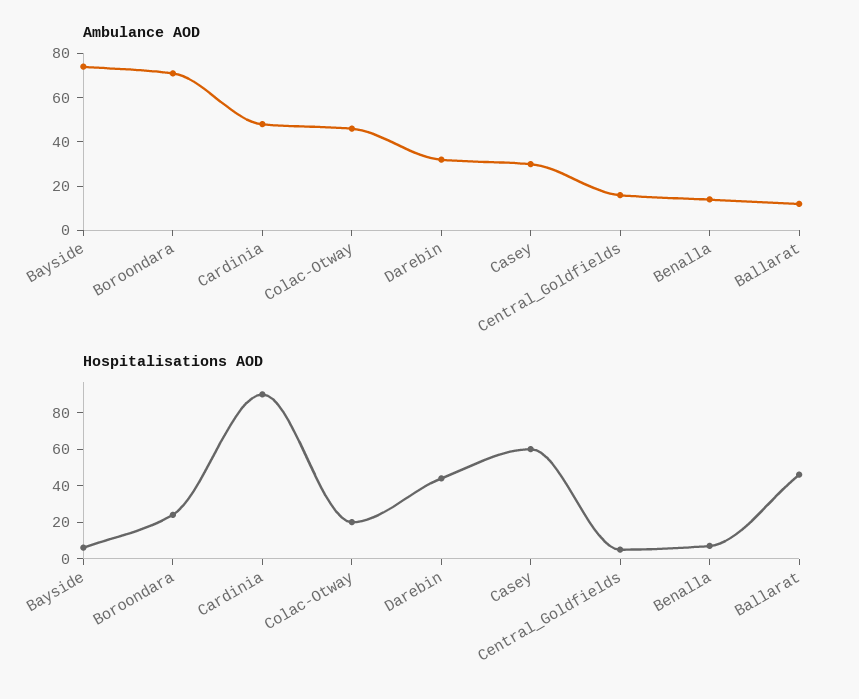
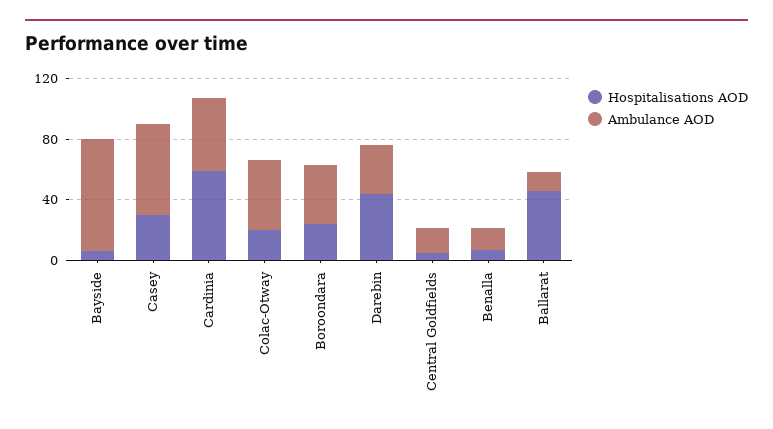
  {
    "Ambulance AOD": {
      "Bayside": 75,
-     "Boroondara": 70,
+     "Boroondara": 40,
      "Cardinia": 50,
      "Colac-Otway": 45,
      "Darebin": 30,
-     "Casey": 30,
+     "Casey": 60,
      "Central_Goldfields": 15,
      "Benalla": 15,
      "Ballarat": 10
    },
    "Hospitalisations AOD": {
      "Bayside": 5,
      "Boroondara": 25,
-     "Cardinia": 90,
+     "Cardinia": 60,
      "Colac-Otway": 20,
      "Darebin": 45,
-     "Casey": 60,
+     "Casey": 30,
      "Central_Goldfields": 5,
      "Benalla": 5,
      "Ballarat": 45
    }
  }

